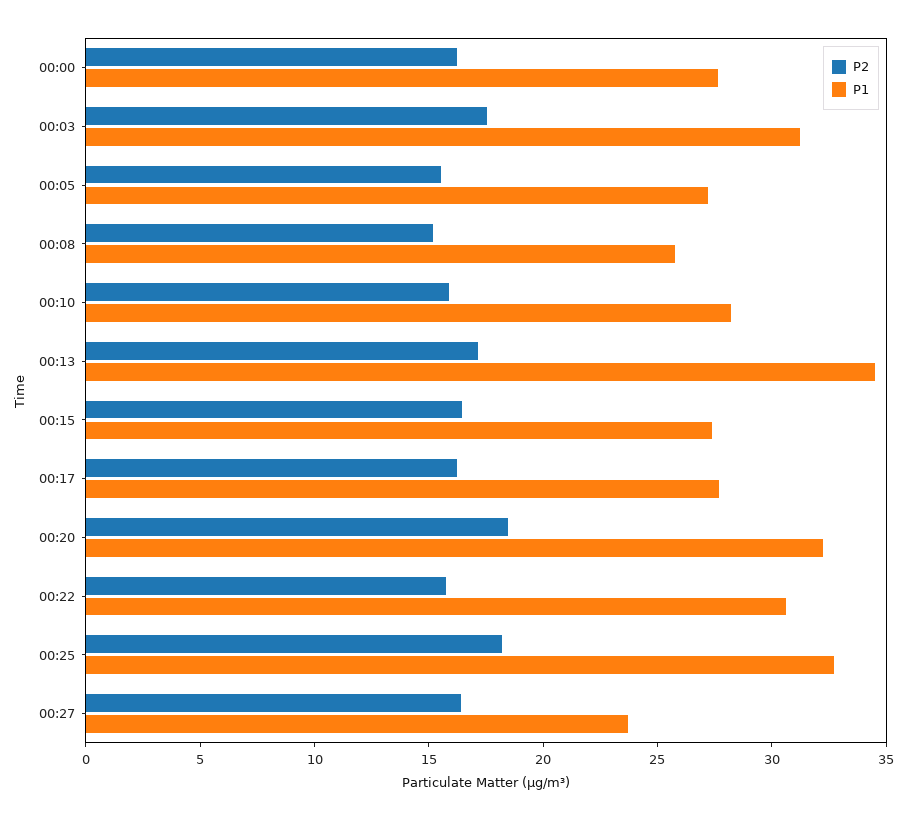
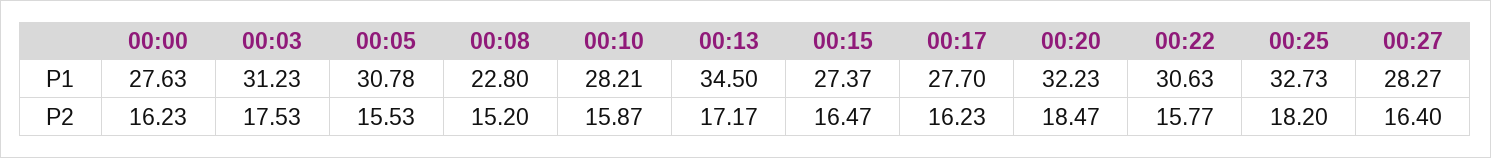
  {
    "P2": {
      "00:00": 16.23,
      "00:03": 17.53,
      "00:05": 15.53,
      "00:08": 15.2,
      "00:10": 15.87,
      "00:13": 17.17,
      "00:15": 16.47,
      "00:17": 16.23,
      "00:20": 18.47,
      "00:22": 15.77,
      "00:25": 18.2,
      "00:27": 16.4
    },
    "P1": {
      "00:00": 27.63,
      "00:03": 31.23,
-     "00:05": 27,
+     "00:05": 30.78,
-     "00:08": 26,
+     "00:08": 22.8,
      "00:10": 28.21,
      "00:13": 34.5,
      "00:15": 27.37,
      "00:17": 27.7,
      "00:20": 32.23,
      "00:22": 30.63,
      "00:25": 32.73,
-     "00:27": 24
+     "00:27": 28.27
    }
  }

